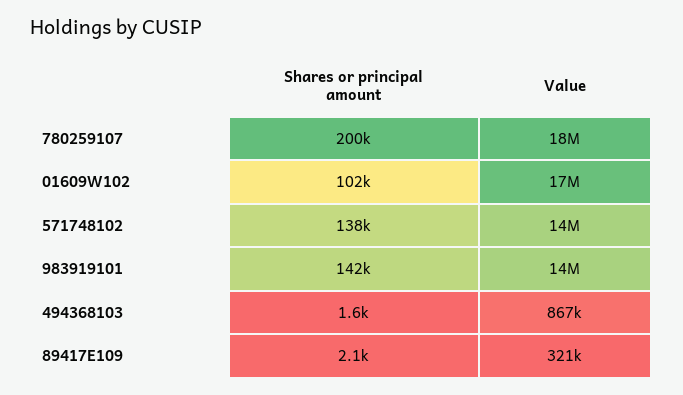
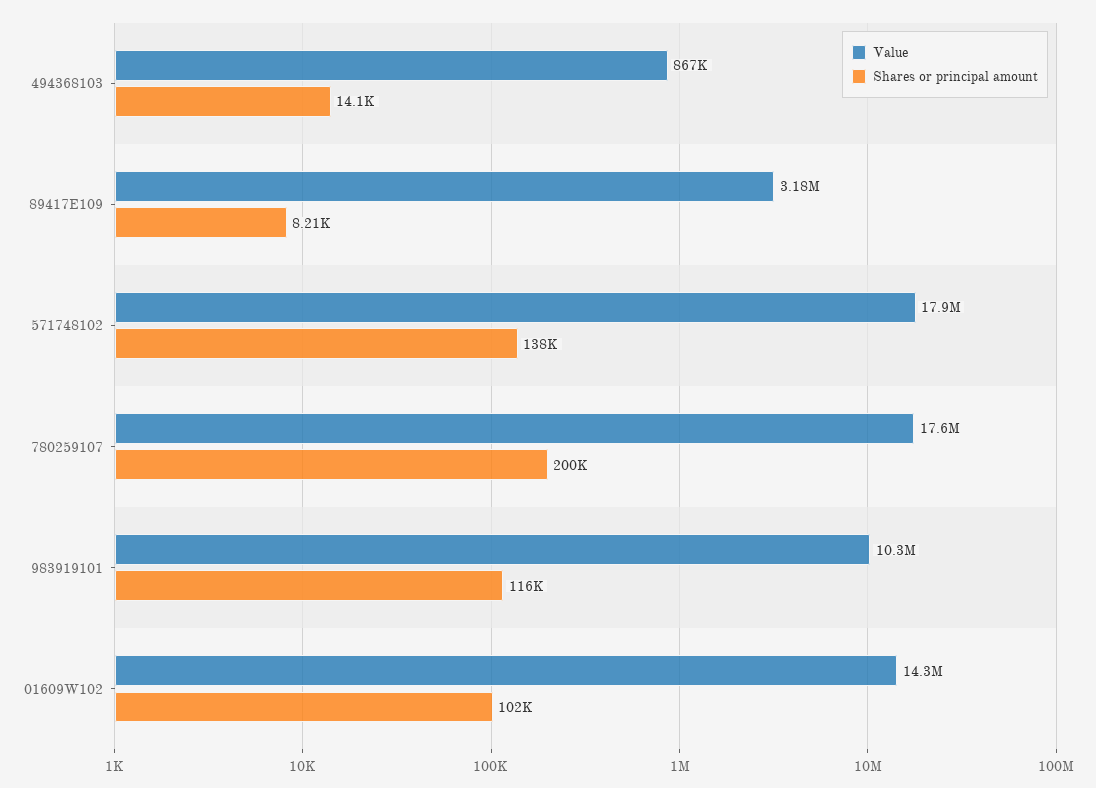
  {
    "Shares or principal amount": {
      "780259107": 200000,
      "01609W102": 102000,
      "571748102": 138000,
-     "983919101": 142000,
+     "983919101": 116000,
-     "494368103": 1600,
+     "494368103": 14100,
-     "89417E109": 2100
+     "89417E109": 8210
    },
    "Value": {
      "780259107": 17600000,
-     "01609W102": 17000000,
+     "01609W102": 14300000,
-     "571748102": 14000000,
+     "571748102": 17900000,
-     "983919101": 14000000,
+     "983919101": 10300000,
      "494368103": 867000,
-     "89417E109": 321000
+     "89417E109": 3180000
    }
  }

